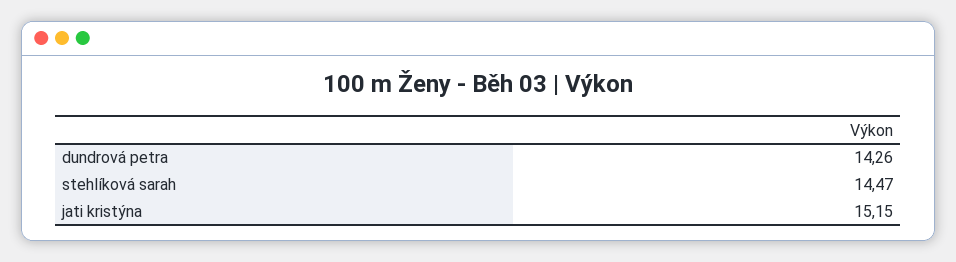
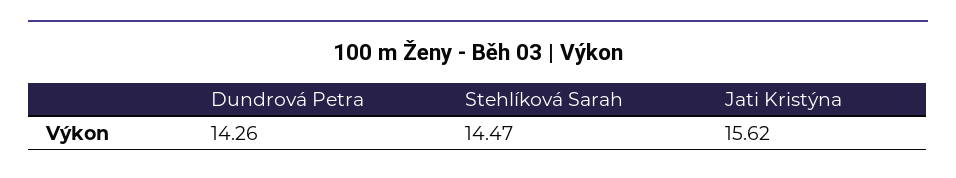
  {
    "dundrová petra": 14.26,
    "stehlíková sarah": 14.47,
-   "jati kristýna": 15.15
+   "jati kristýna": 15.62
  }

